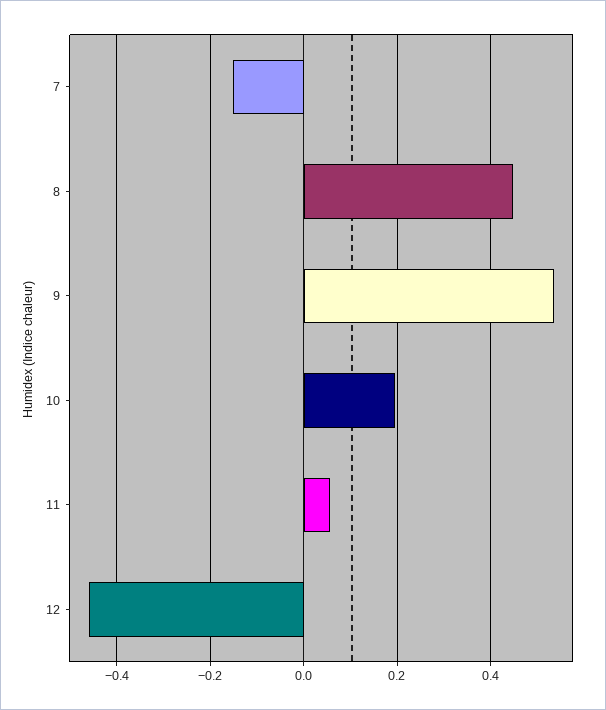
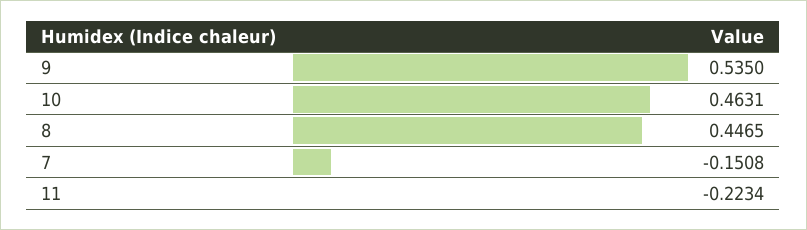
  {
    "7": -0.1508,
    "8": 0.4465,
    "9": 0.535,
-   "10": 0.2,
+   "10": 0.4631,
-   "11": 0.06,
+   "11": -0.2234
-   "12": -0.46
  }

